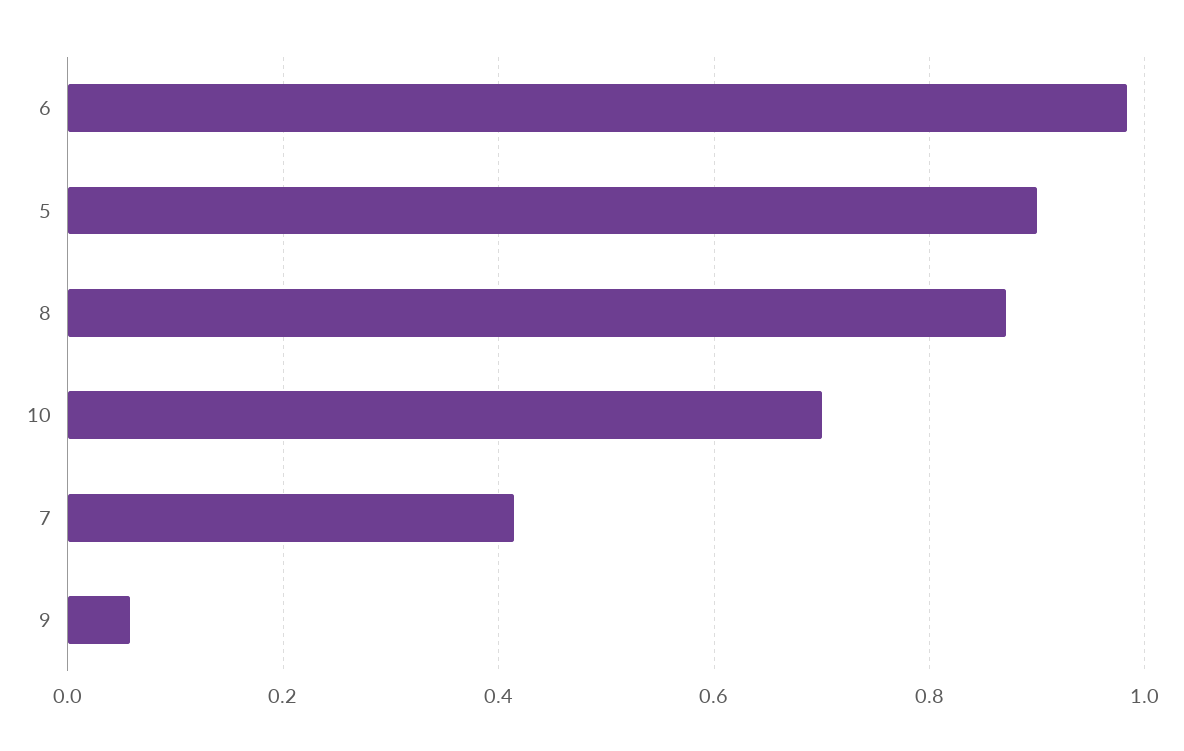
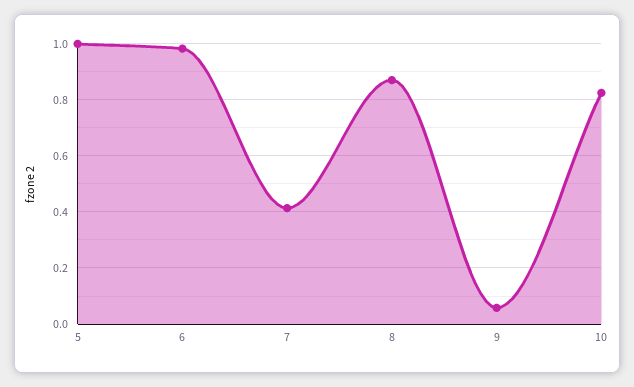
  {
    "6": 0.98,
-   "5": 0.9,
+   "5": 1,
    "8": 0.88,
-   "10": 0.7,
+   "10": 0.825,
    "7": 0.42,
    "9": 0.06
  }

